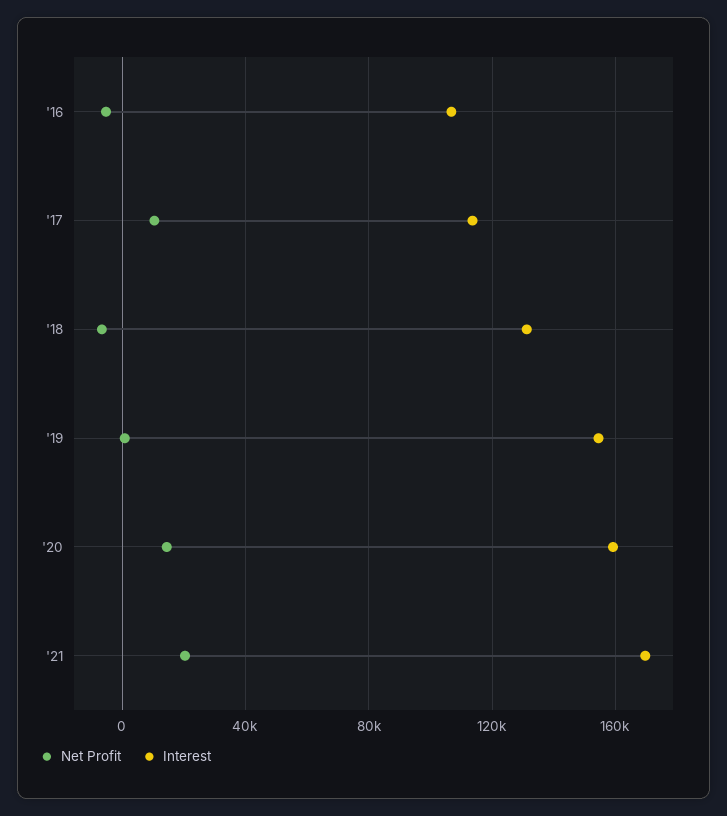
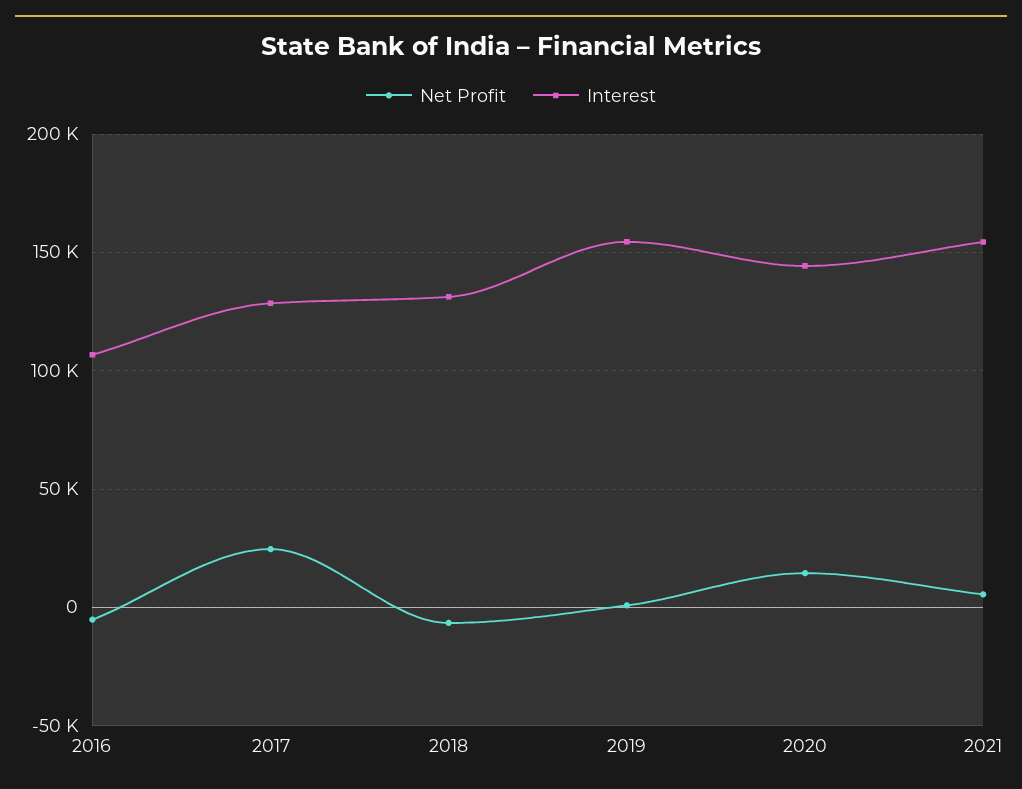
  {
    "Net Profit": {
      "'16": -5000,
-     "'17": 10000,
+     "'17": 25000,
      "'18": -5000,
      "'19": 0,
      "'20": 15000,
-     "'21": 20000
+     "'21": 5000
    },
    "Interest": {
      "'16": 105000,
-     "'17": 115000,
+     "'17": 130000,
      "'18": 130000,
      "'19": 155000,
-     "'20": 160000,
+     "'20": 145000,
-     "'21": 170000
+     "'21": 155000
    }
  }

